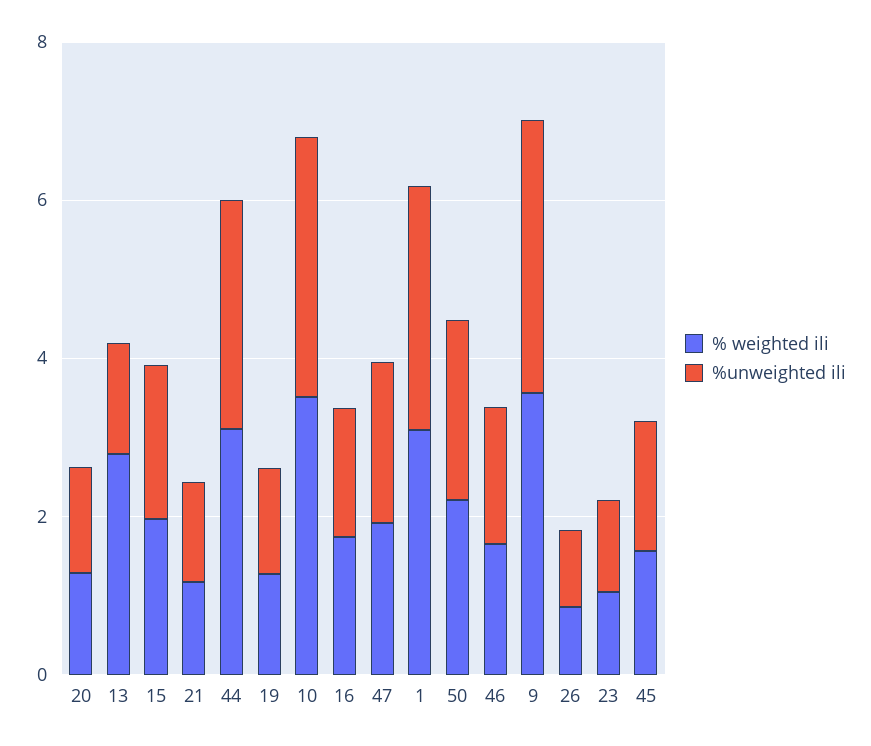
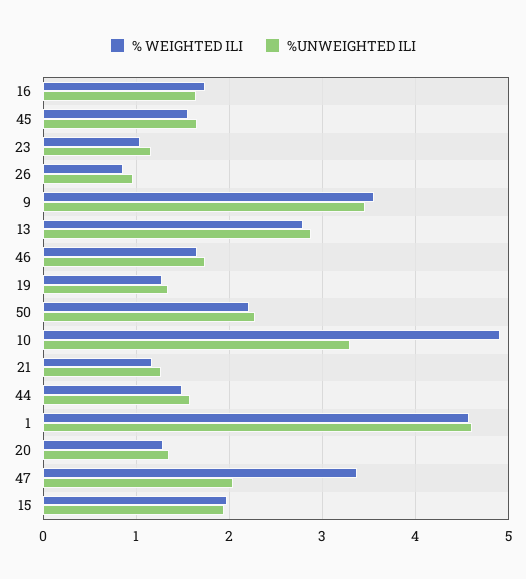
  {
    "% weighted ili": {
      "20": 1.3,
      "13": 2.8,
      "15": 2,
      "21": 1.2,
-     "44": 3,
+     "44": 1.5,
      "19": 1.3,
-     "10": 3.5,
+     "10": 4.9,
      "16": 1.7,
-     "47": 2,
+     "47": 3.4,
-     "1": 3,
+     "1": 4.6,
      "50": 2.2,
      "46": 1.6,
      "9": 3.6,
      "26": 0.9,
      "23": 1,
      "45": 1.6
    },
    "%unweighted ili": {
      "20": 1.3,
-     "13": 1.5,
+     "13": 2.9,
      "15": 1.9,
      "21": 1.3,
-     "44": 3,
+     "44": 1.6,
      "19": 1.3,
      "10": 3.3,
      "16": 1.6,
      "47": 2,
-     "1": 3,
+     "1": 4.6,
      "50": 2.3,
      "46": 1.7,
      "9": 3.5,
      "26": 1,
      "23": 1.2,
      "45": 1.7
    }
  }

